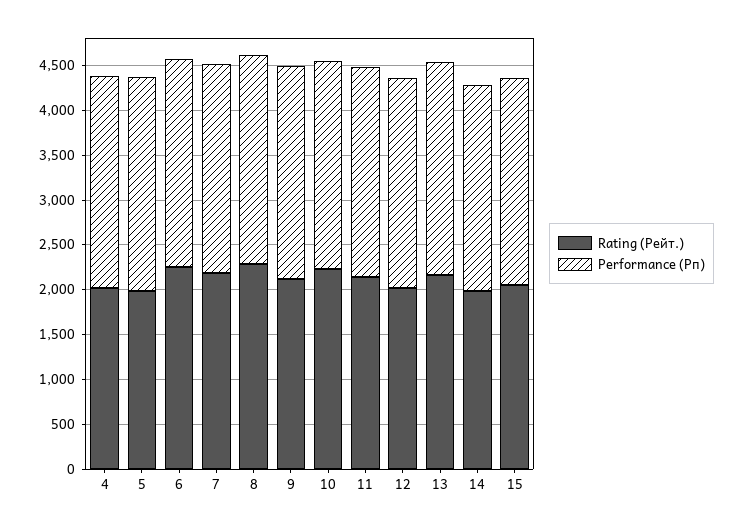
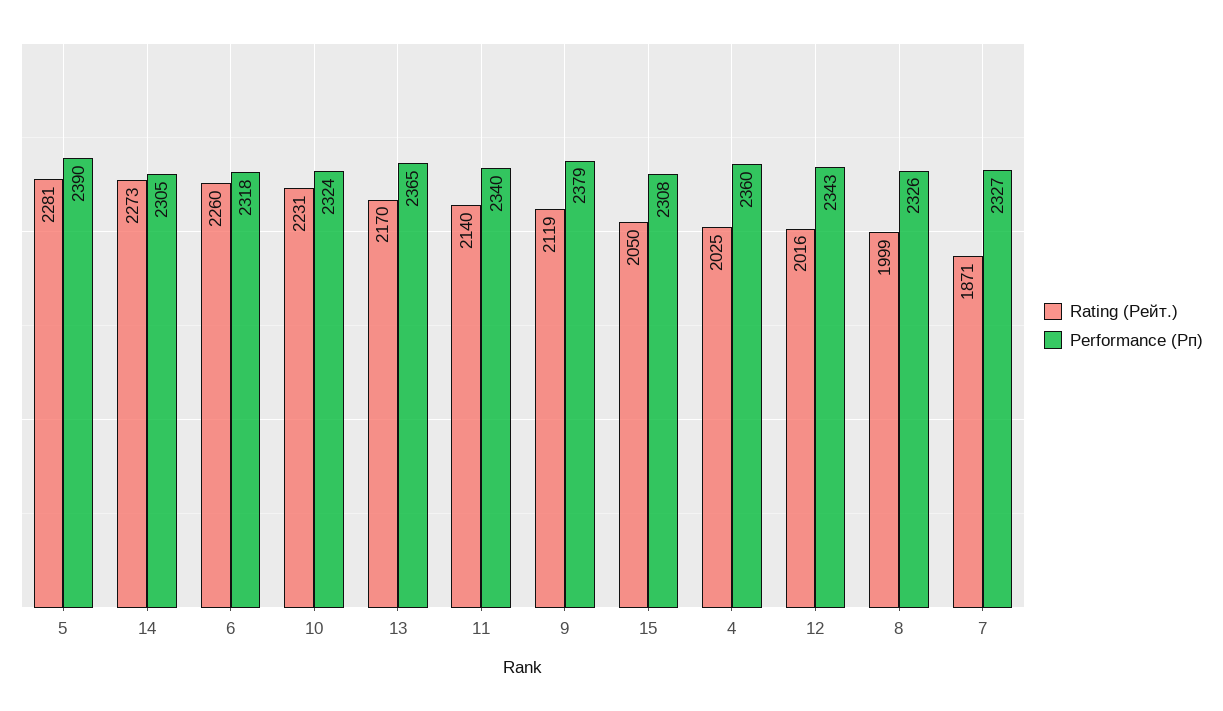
  {
    "Rating (Рейт.)": {
      "4": 2025,
-     "5": 2000,
+     "5": 2281,
      "6": 2260,
-     "7": 2200,
+     "7": 1871,
-     "8": 2300,
+     "8": 1999,
      "9": 2119,
      "10": 2231,
      "11": 2140,
      "12": 2016,
      "13": 2170,
-     "14": 2000,
+     "14": 2273,
      "15": 2050
    },
    "Performance (Рп)": {
      "4": 2360,
      "5": 2390,
      "6": 2318,
      "7": 2327,
      "8": 2326,
      "9": 2379,
      "10": 2324,
      "11": 2340,
      "12": 2343,
      "13": 2365,
      "14": 2305,
      "15": 2308
    }
  }

